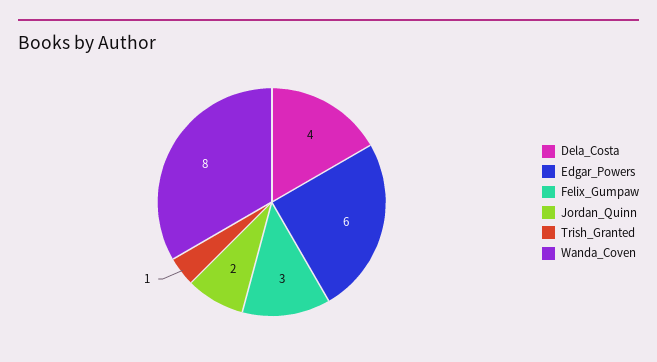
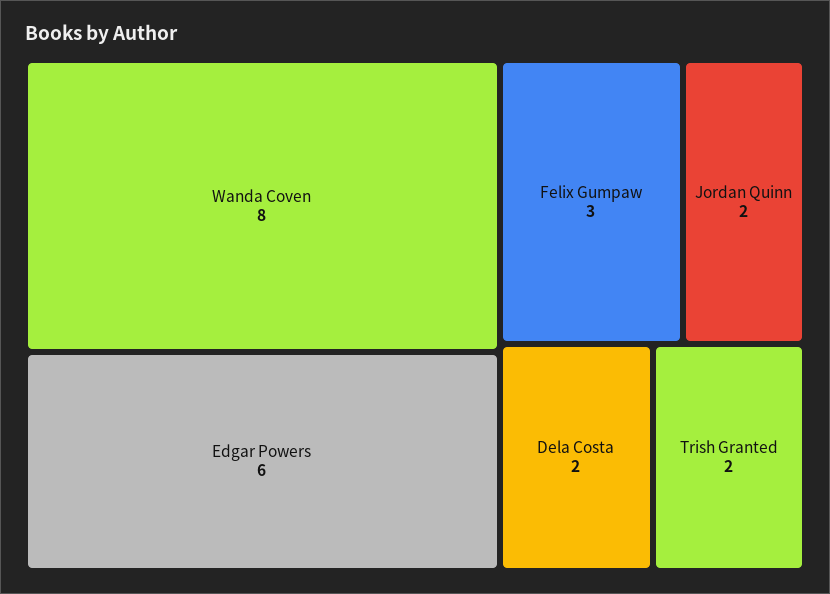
  {
-   "Dela_Costa": 4,
+   "Dela_Costa": 2,
    "Edgar_Powers": 6,
    "Felix_Gumpaw": 3,
    "Jordan_Quinn": 2,
-   "Trish_Granted": 1,
+   "Trish_Granted": 2,
    "Wanda_Coven": 8
  }

